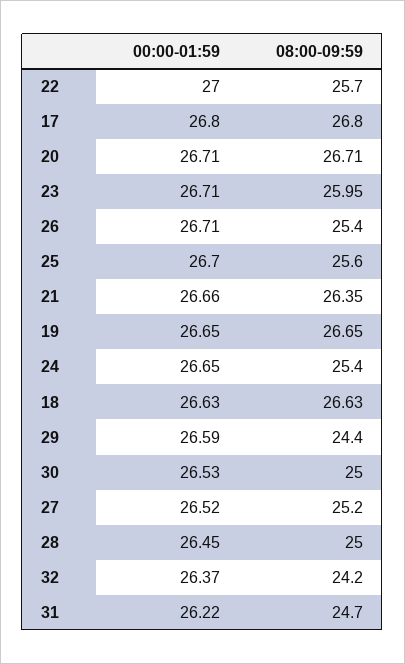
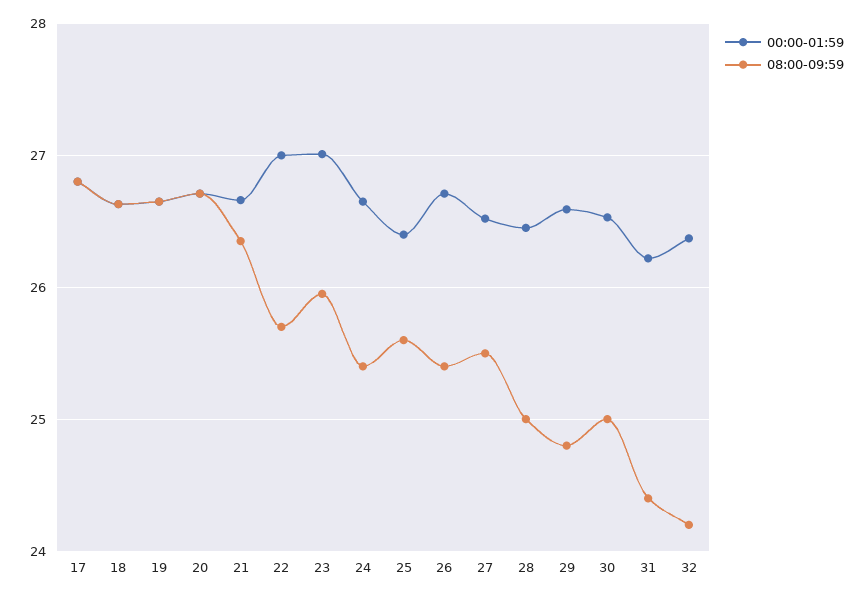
  {
    "00:00-01:59": {
      "22": 27,
      "17": 26.8,
      "20": 26.71,
-     "23": 26.71,
+     "23": 27,
      "26": 26.71,
-     "25": 26.7,
+     "25": 26.4,
      "21": 26.66,
      "19": 26.65,
      "24": 26.65,
      "18": 26.63,
      "29": 26.59,
      "30": 26.53,
      "27": 26.52,
      "28": 26.45,
      "32": 26.37,
      "31": 26.22
    },
    "08:00-09:59": {
      "22": 25.7,
      "17": 26.8,
      "20": 26.71,
      "23": 25.95,
      "26": 25.4,
      "25": 25.6,
      "21": 26.35,
      "19": 26.65,
      "24": 25.4,
      "18": 26.63,
-     "29": 24.4,
+     "29": 24.8,
      "30": 25,
-     "27": 25.2,
+     "27": 25.5,
      "28": 25,
      "32": 24.2,
-     "31": 24.7
+     "31": 24.4
    }
  }

